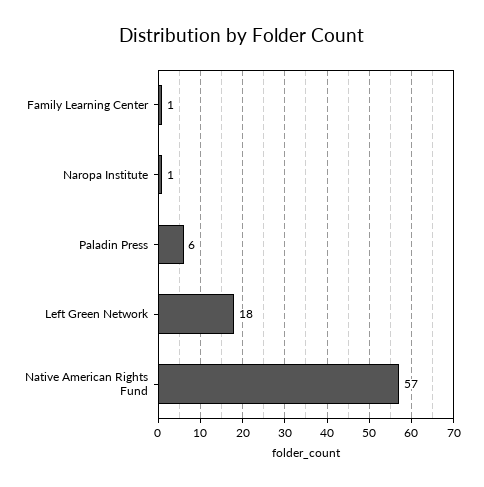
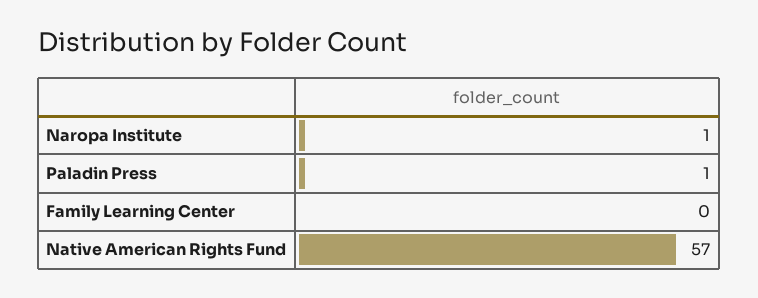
  {
-   "Family Learning Center": 1,
+   "Family Learning Center": 0,
    "Naropa Institute": 1,
-   "Paladin Press": 6,
+   "Paladin Press": 1,
-   "Left Green Network": 18,
    "Native American Rights Fund": 57
  }

